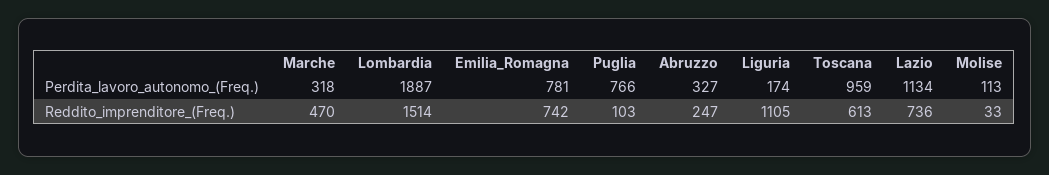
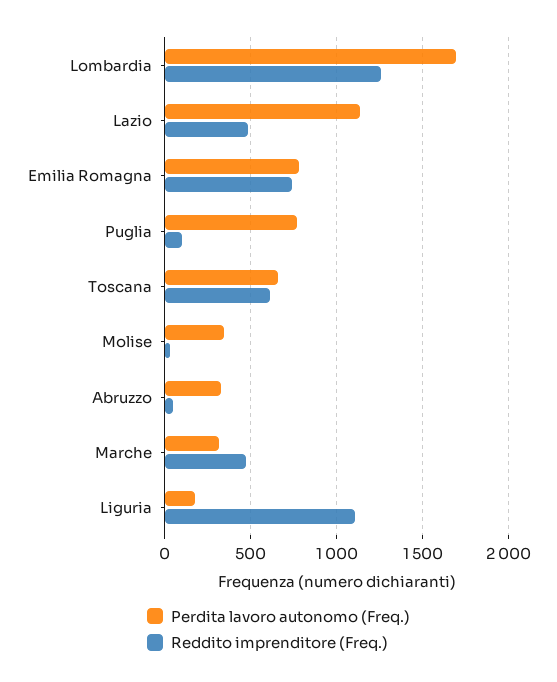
  {
    "Perdita_lavoro_autonomo_(Freq.)": {
      "Marche": 318,
-     "Lombardia": 1887,
+     "Lombardia": 1700,
      "Emilia_Romagna": 781,
      "Puglia": 766,
      "Abruzzo": 327,
      "Liguria": 174,
-     "Toscana": 959,
+     "Toscana": 650,
      "Lazio": 1134,
-     "Molise": 113
+     "Molise": 350
    },
    "Reddito_imprenditore_(Freq.)": {
      "Marche": 470,
-     "Lombardia": 1514,
+     "Lombardia": 1250,
      "Emilia_Romagna": 742,
      "Puglia": 103,
-     "Abruzzo": 247,
+     "Abruzzo": 50,
      "Liguria": 1105,
      "Toscana": 613,
-     "Lazio": 736,
+     "Lazio": 500,
      "Molise": 33
    }
  }

